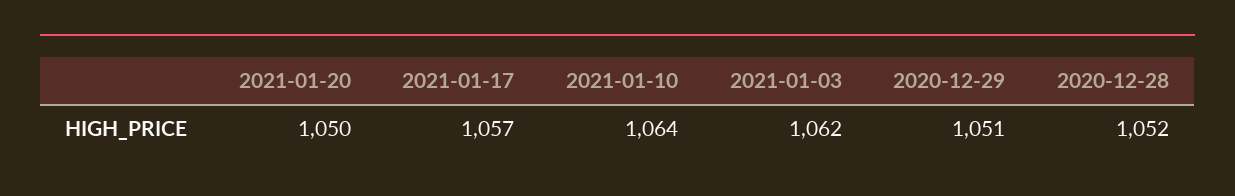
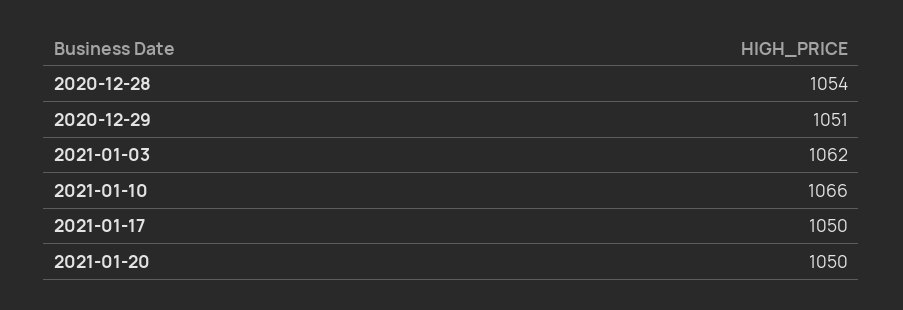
  {
    "2021-01-20": 1050,
-   "2021-01-17": 1057,
+   "2021-01-17": 1050,
-   "2021-01-10": 1064,
+   "2021-01-10": 1066,
    "2021-01-03": 1062,
    "2020-12-29": 1051,
-   "2020-12-28": 1052
+   "2020-12-28": 1054
  }

